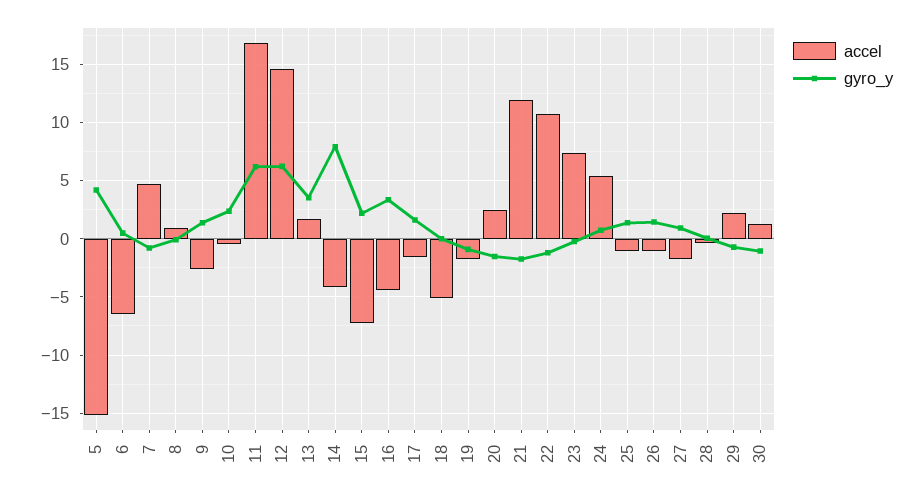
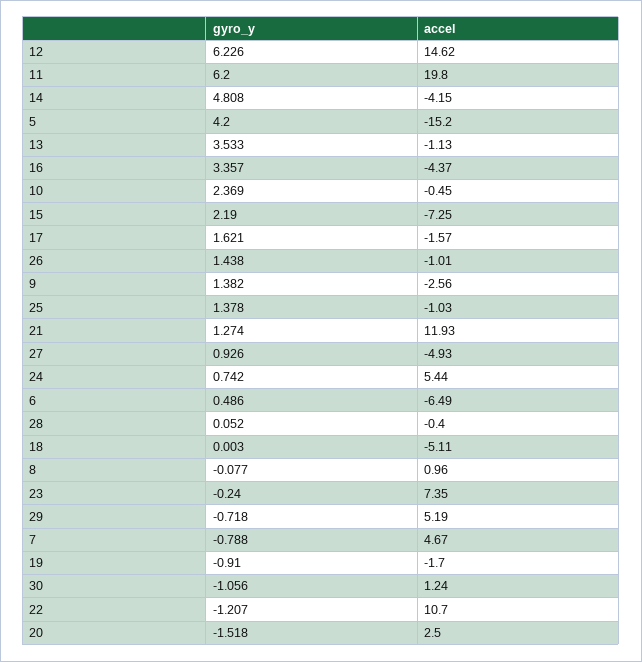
  {
    "accel": {
      "5": -15.2,
      "6": -6.49,
      "7": 4.67,
      "8": 0.96,
      "9": -2.56,
      "10": -0.45,
-     "11": 17,
+     "11": 19.8,
      "12": 14.62,
-     "13": 2,
+     "13": -1.13,
      "14": -4.15,
      "15": -7.25,
      "16": -4.37,
      "17": -1.57,
      "18": -5.11,
      "19": -1.7,
      "20": 2.5,
      "21": 11.93,
      "22": 10.7,
      "23": 7.35,
      "24": 5.44,
      "25": -1.03,
      "26": -1.01,
-     "27": -2,
+     "27": -4.93,
      "28": -0.4,
-     "29": 2,
+     "29": 5.19,
      "30": 1.24
    },
    "gyro_y": {
      "5": 4.2,
      "6": 0.486,
      "7": -0.788,
      "8": -0.077,
      "9": 1.382,
      "10": 2.369,
      "11": 6.2,
      "12": 6.226,
      "13": 3.533,
-     "14": 8,
+     "14": 4.808,
      "15": 2.19,
      "16": 3.357,
      "17": 1.621,
      "18": 0.003,
      "19": -0.91,
      "20": -1.518,
-     "21": -2,
+     "21": 1.274,
      "22": -1.207,
      "23": -0.24,
      "24": 0.742,
      "25": 1.378,
      "26": 1.438,
      "27": 0.926,
      "28": 0.052,
      "29": -0.718,
      "30": -1.056
    }
  }

